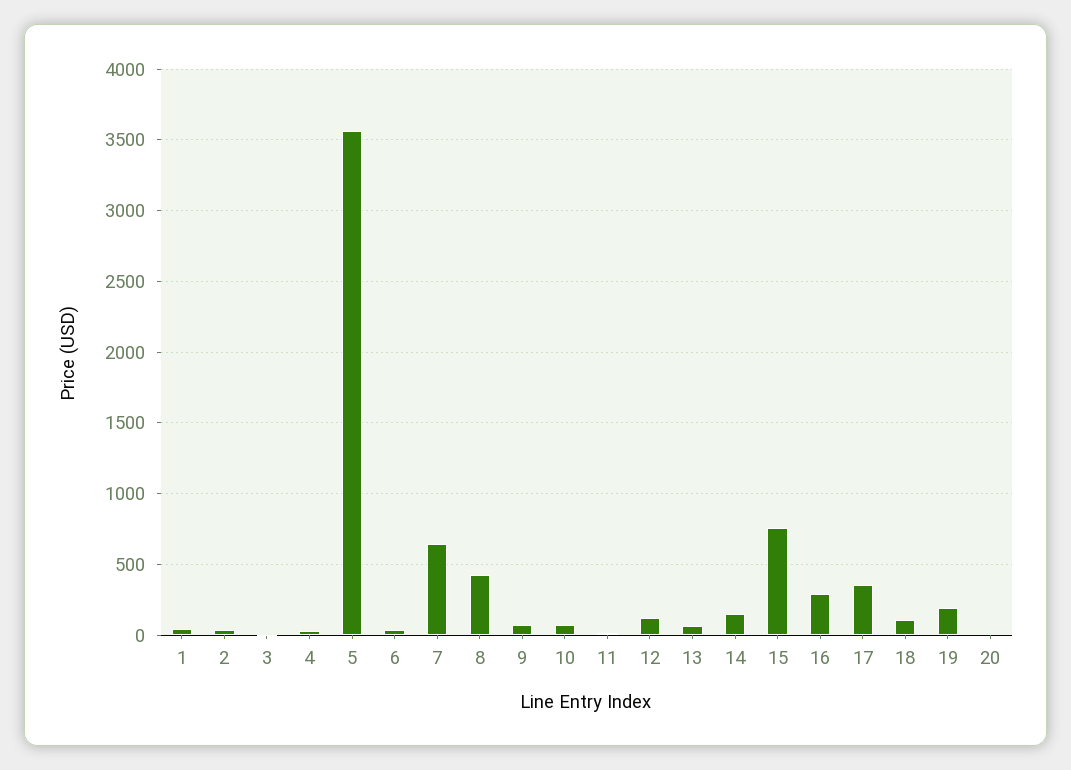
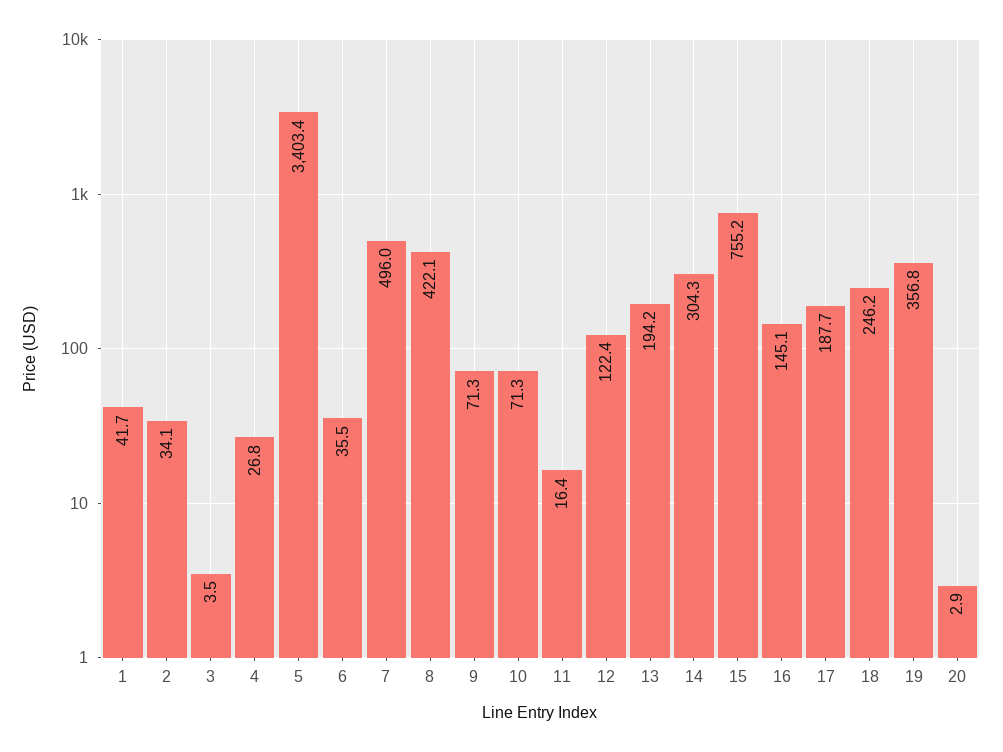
  {
    "1": 41.7,
    "2": 34.1,
    "3": 3.5,
    "4": 26.8,
-   "5": 3550,
+   "5": 3403.4,
    "6": 35.5,
-   "7": 650,
+   "7": 496,
    "8": 422.1,
    "9": 71.3,
    "10": 71.3,
    "11": 16.4,
    "12": 122.4,
-   "13": 50,
+   "13": 194.2,
-   "14": 150,
+   "14": 304.3,
    "15": 755.2,
-   "16": 300,
+   "16": 145.1,
-   "17": 350,
+   "17": 187.7,
-   "18": 100,
+   "18": 246.2,
-   "19": 200,
+   "19": 356.8,
    "20": 2.9
  }

